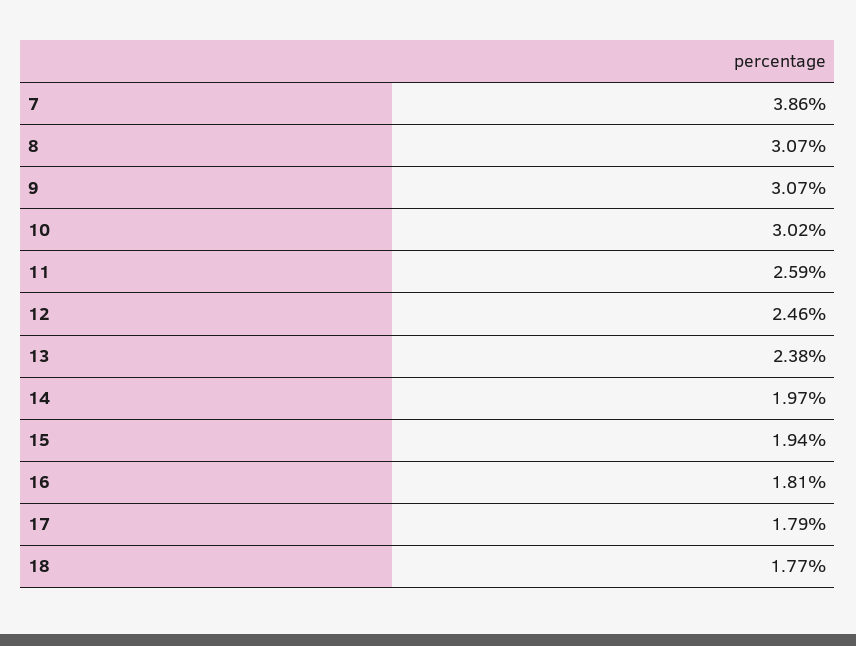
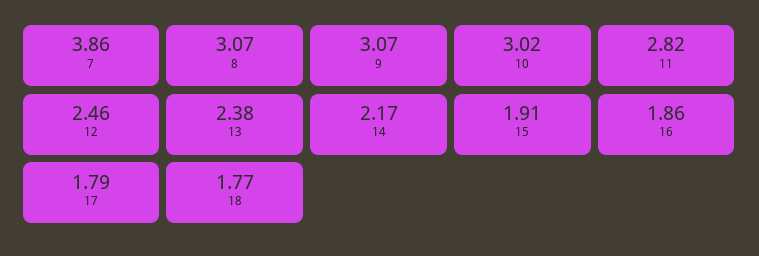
  {
    "7": 3.86,
    "8": 3.07,
    "9": 3.07,
    "10": 3.02,
-   "11": 2.59,
+   "11": 2.82,
    "12": 2.46,
    "13": 2.38,
-   "14": 1.97,
+   "14": 2.17,
-   "15": 1.94,
+   "15": 1.91,
-   "16": 1.81,
+   "16": 1.86,
    "17": 1.79,
    "18": 1.77
  }

